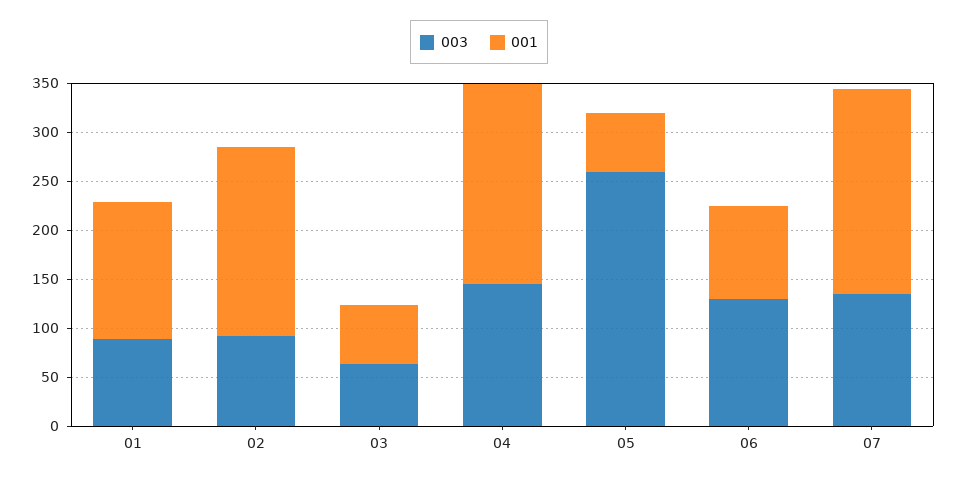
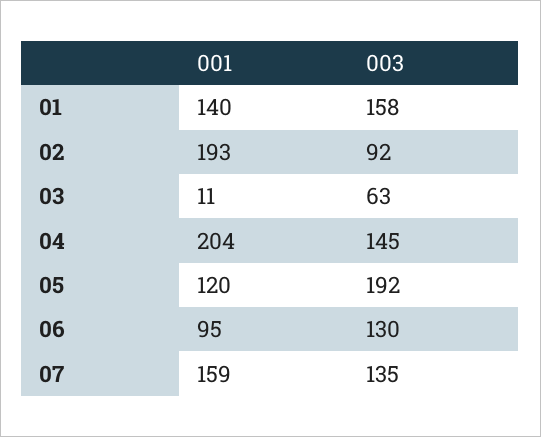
  {
    "003": {
-     "01": 90,
+     "01": 158,
      "02": 92,
      "03": 63,
      "04": 145,
-     "05": 260,
+     "05": 192,
      "06": 130,
      "07": 135
    },
    "001": {
      "01": 140,
      "02": 193,
-     "03": 60,
+     "03": 11,
      "04": 204,
-     "05": 60,
+     "05": 120,
      "06": 95,
-     "07": 210
+     "07": 159
    }
  }

